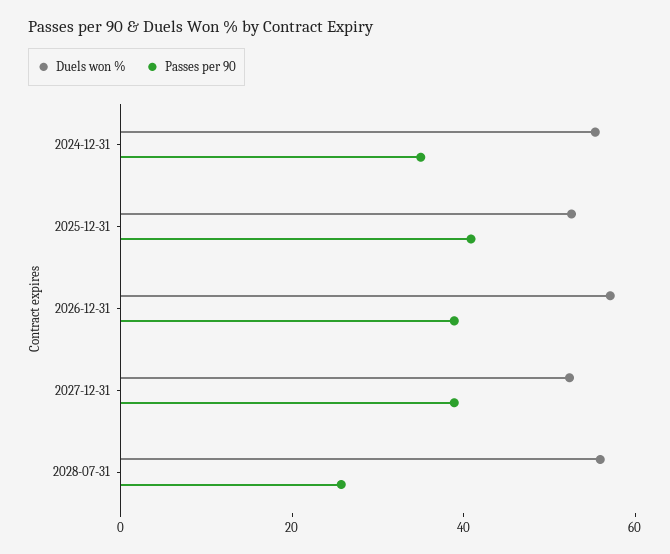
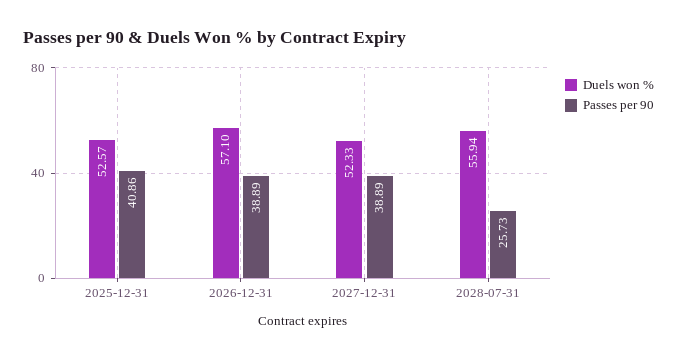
  {
    "Duels won %": {
-     "2024-12-31": 55,
      "2025-12-31": 52.57,
      "2026-12-31": 57.1,
      "2027-12-31": 52.33,
      "2028-07-31": 55.94
    },
    "Passes per 90": {
-     "2024-12-31": 35,
      "2025-12-31": 40.86,
      "2026-12-31": 38.89,
      "2027-12-31": 38.89,
      "2028-07-31": 25.73
    }
  }

